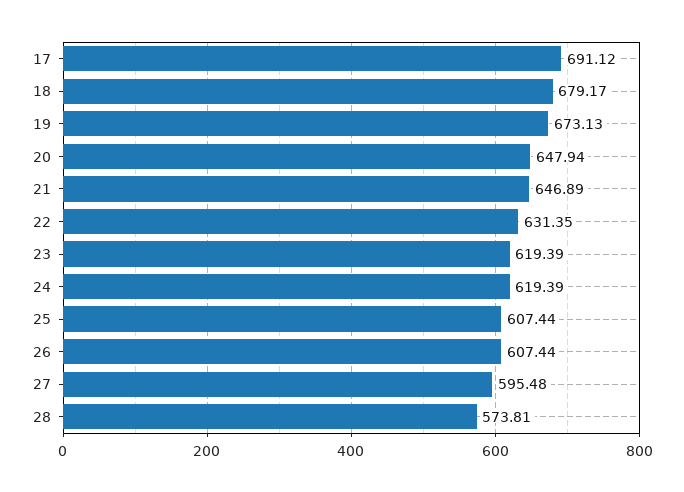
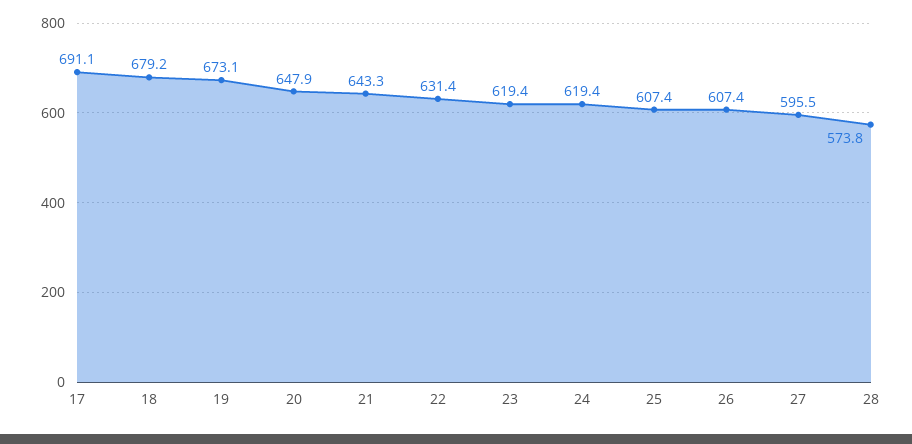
  {
    "17": 691.12,
    "18": 679.17,
    "19": 673.13,
    "20": 647.94,
-   "21": 646.89,
+   "21": 643.3,
    "22": 631.35,
    "23": 619.39,
    "24": 619.39,
    "25": 607.44,
    "26": 607.44,
    "27": 595.48,
    "28": 573.81
  }

